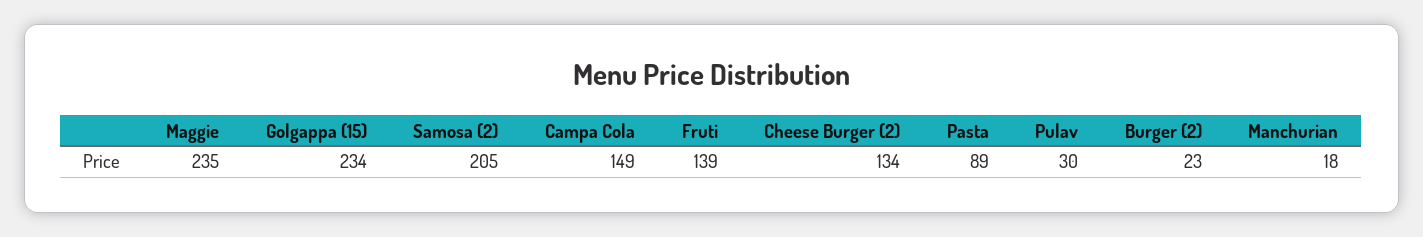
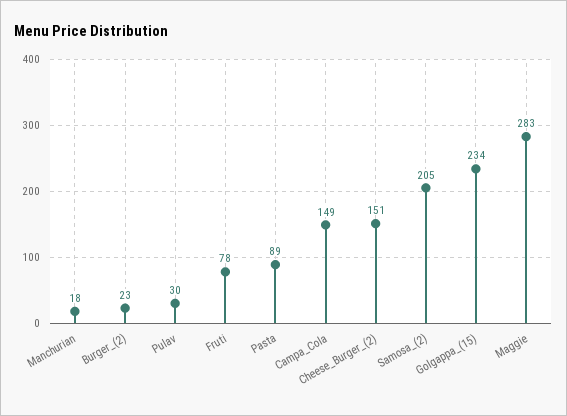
  {
-   "Maggie": 235,
+   "Maggie": 283,
    "Golgappa (15)": 234,
    "Samosa (2)": 205,
    "Campa Cola": 149,
-   "Fruti": 139,
+   "Fruti": 78,
-   "Cheese Burger (2)": 134,
+   "Cheese Burger (2)": 151,
    "Pasta": 89,
    "Pulav": 30,
    "Burger (2)": 23,
    "Manchurian": 18
  }

